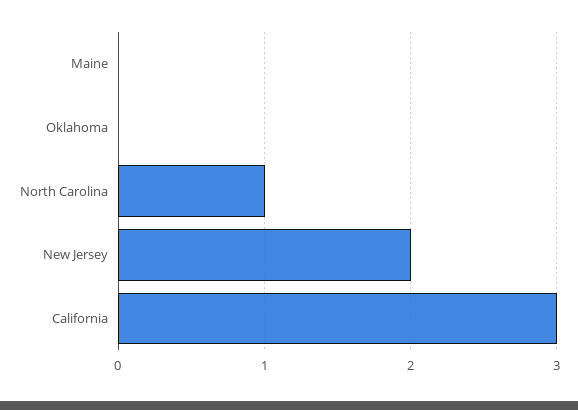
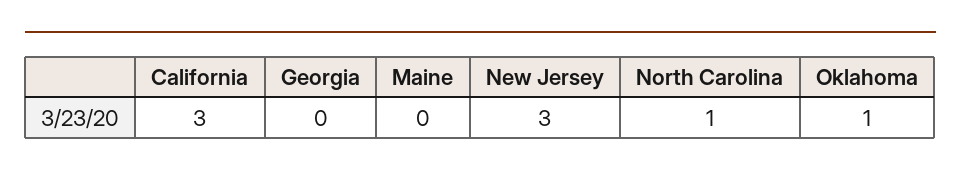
  {
    "Maine": 0,
-   "Oklahoma": 0,
+   "Oklahoma": 1,
    "North Carolina": 1,
-   "New Jersey": 2,
+   "New Jersey": 3,
-   "California": 3
+   "California": 3,
+   "Georgia": 0
  }

